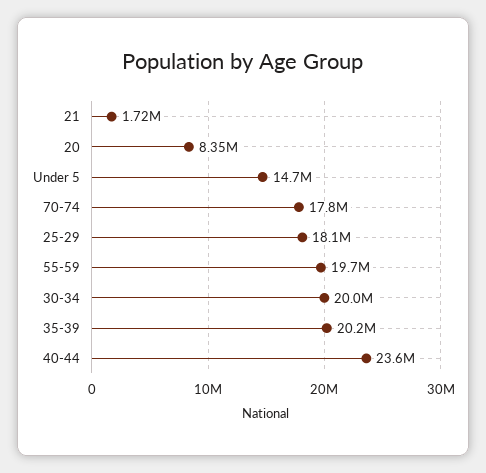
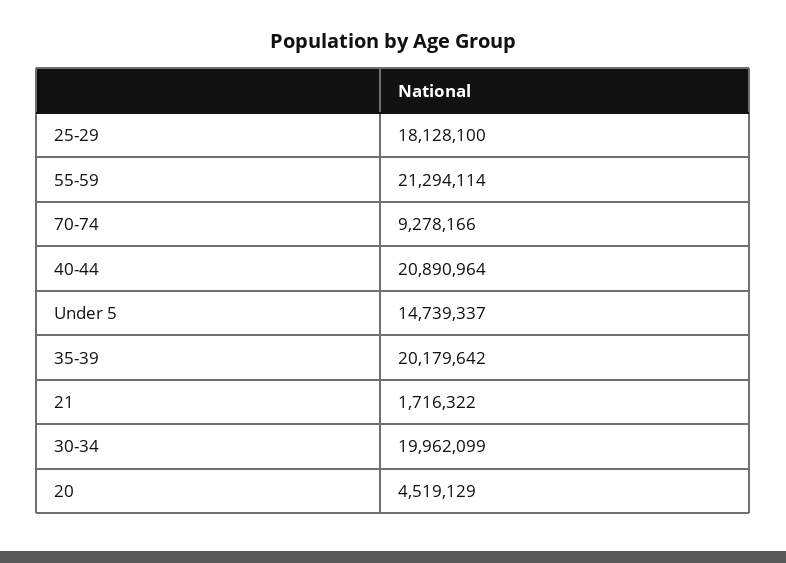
  {
    "21": 1716322,
-   "20": 8350000,
+   "20": 4519129,
    "Under 5": 14739337,
-   "70-74": 17800000,
+   "70-74": 9278166,
    "25-29": 18128100,
-   "55-59": 19700000,
+   "55-59": 21294114,
    "30-34": 19962099,
    "35-39": 20179642,
-   "40-44": 23600000
+   "40-44": 20890964
  }

